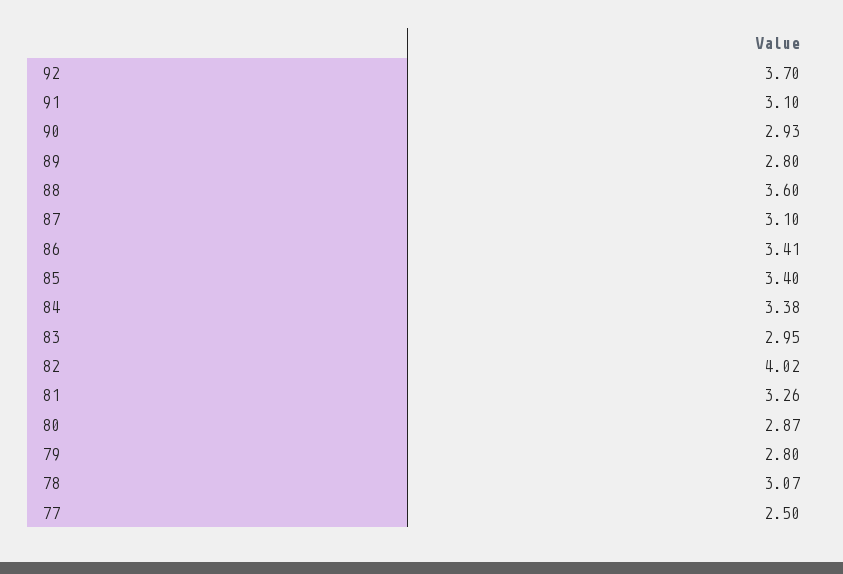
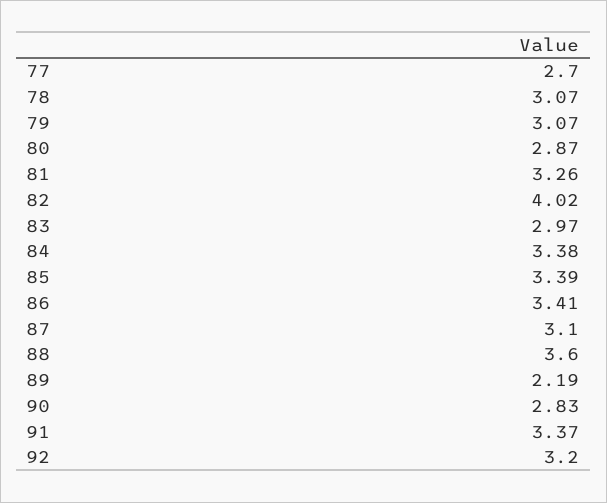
  {
-   "92": 3.7,
+   "92": 3.2,
-   "91": 3.1,
+   "91": 3.37,
-   "90": 2.93,
+   "90": 2.83,
-   "89": 2.8,
+   "89": 2.19,
    "88": 3.6,
    "87": 3.1,
    "86": 3.41,
-   "85": 3.4,
+   "85": 3.39,
    "84": 3.38,
-   "83": 2.95,
+   "83": 2.97,
    "82": 4.02,
    "81": 3.26,
    "80": 2.87,
-   "79": 2.8,
+   "79": 3.07,
    "78": 3.07,
-   "77": 2.5
+   "77": 2.7
  }

